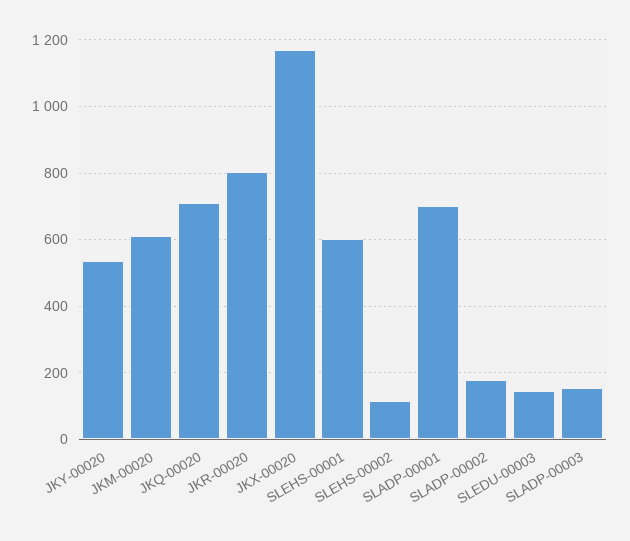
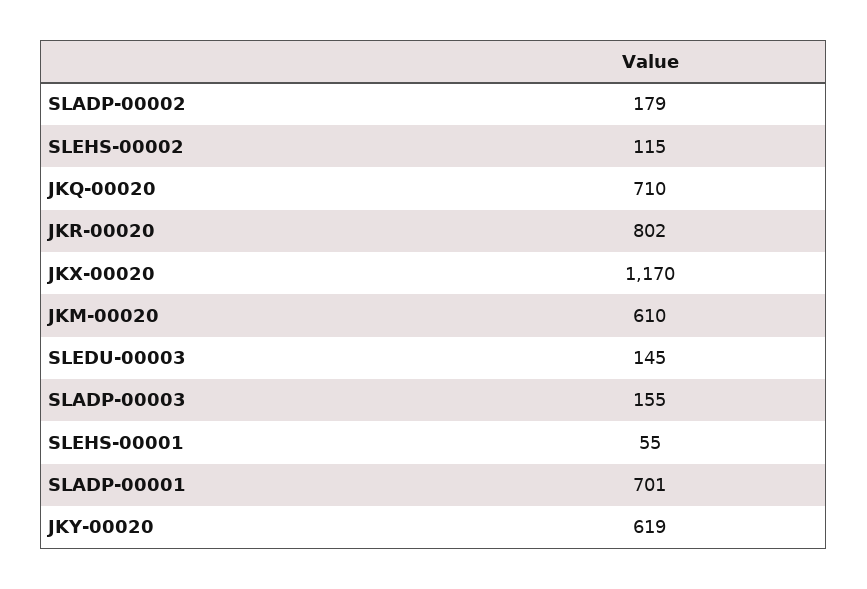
  {
-   "JKY-00020": 540,
+   "JKY-00020": 619,
    "JKM-00020": 610,
    "JKQ-00020": 710,
    "JKR-00020": 802,
    "JKX-00020": 1170,
-   "SLEHS-00001": 600,
+   "SLEHS-00001": 55,
    "SLEHS-00002": 115,
    "SLADP-00001": 701,
    "SLADP-00002": 179,
    "SLEDU-00003": 145,
    "SLADP-00003": 155
  }

